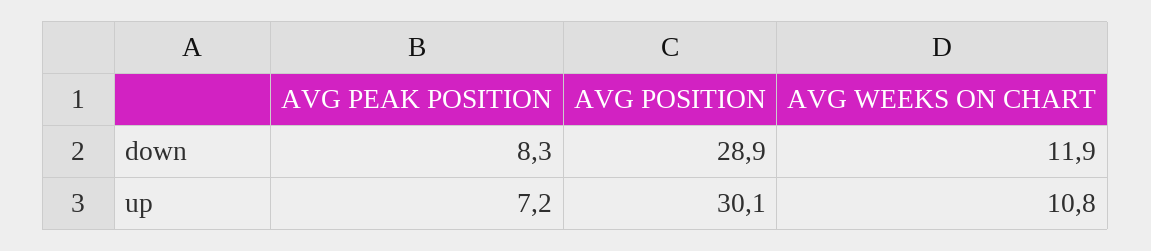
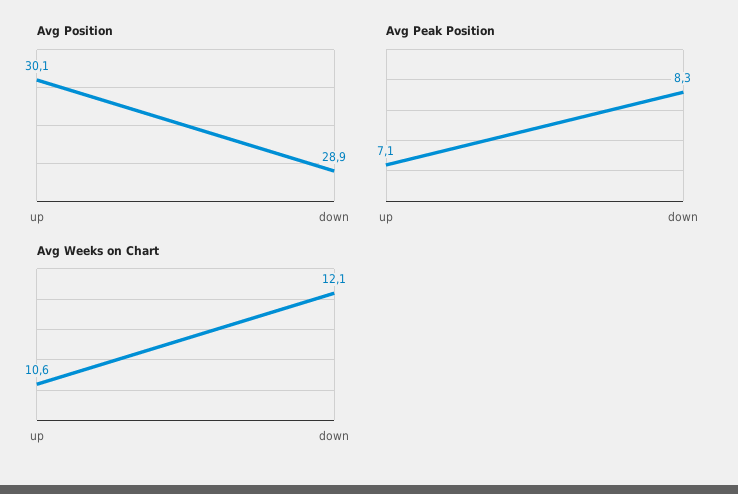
  {
    "AVG PEAK POSITION": {
      "down": 8.3,
-     "up": 7.2
+     "up": 7.1
    },
    "AVG POSITION": {
      "down": 28.9,
      "up": 30.1
    },
    "AVG WEEKS ON CHART": {
-     "down": 11.9,
+     "down": 12.1,
-     "up": 10.8
+     "up": 10.6
    }
  }

